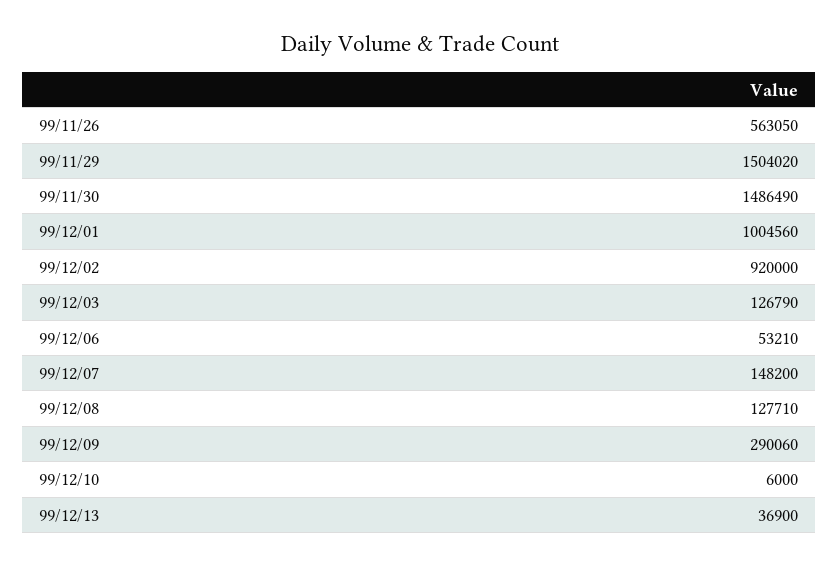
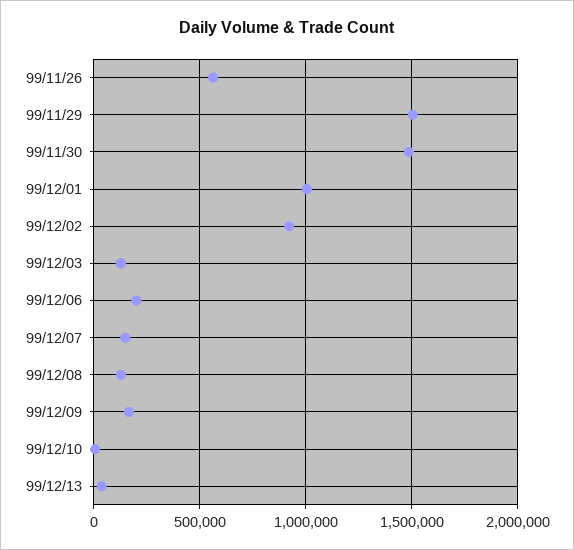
  {
    "99/11/26": 563050,
    "99/11/29": 1504020,
    "99/11/30": 1486490,
    "99/12/01": 1004560,
    "99/12/02": 920000,
    "99/12/03": 126790,
-   "99/12/06": 53210,
+   "99/12/06": 200000,
    "99/12/07": 148200,
    "99/12/08": 127710,
-   "99/12/09": 290060,
+   "99/12/09": 150000,
    "99/12/10": 6000,
    "99/12/13": 36900
  }

